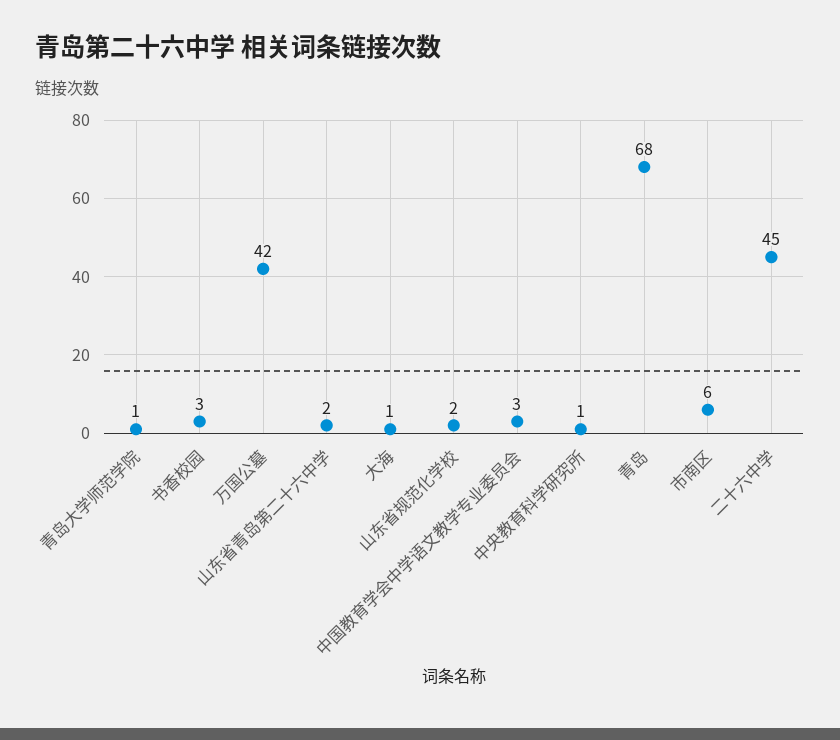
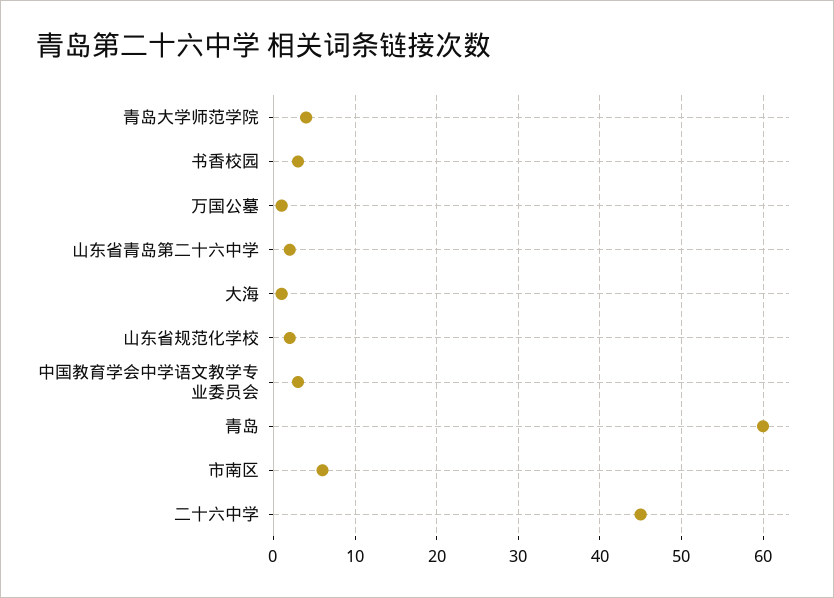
  {
-   "青岛大学师范学院": 1,
+   "青岛大学师范学院": 4,
    "书香校园": 3,
-   "万国公墓": 42,
+   "万国公墓": 1,
    "山东省青岛第二十六中学": 2,
    "大海": 1,
    "山东省规范化学校": 2,
    "中国教育学会中学语文教学专业委员会": 3,
-   "中央教育科学研究所": 1,
-   "青岛": 68,
+   "青岛": 60,
    "市南区": 6,
    "二十六中学": 45
  }

